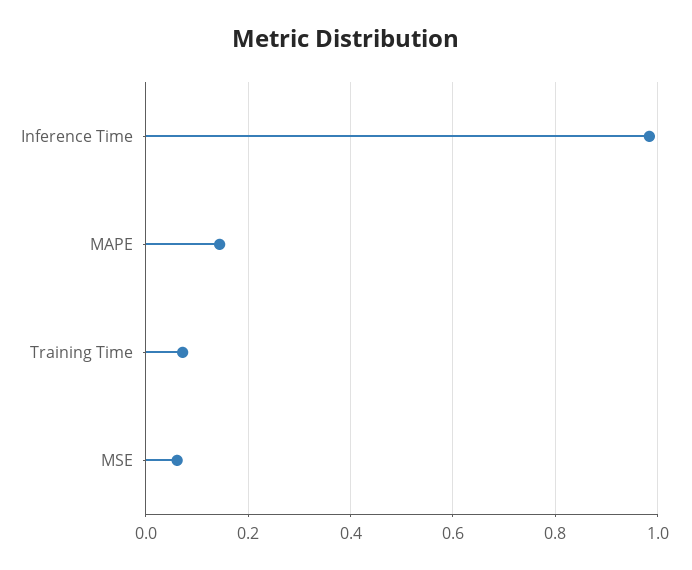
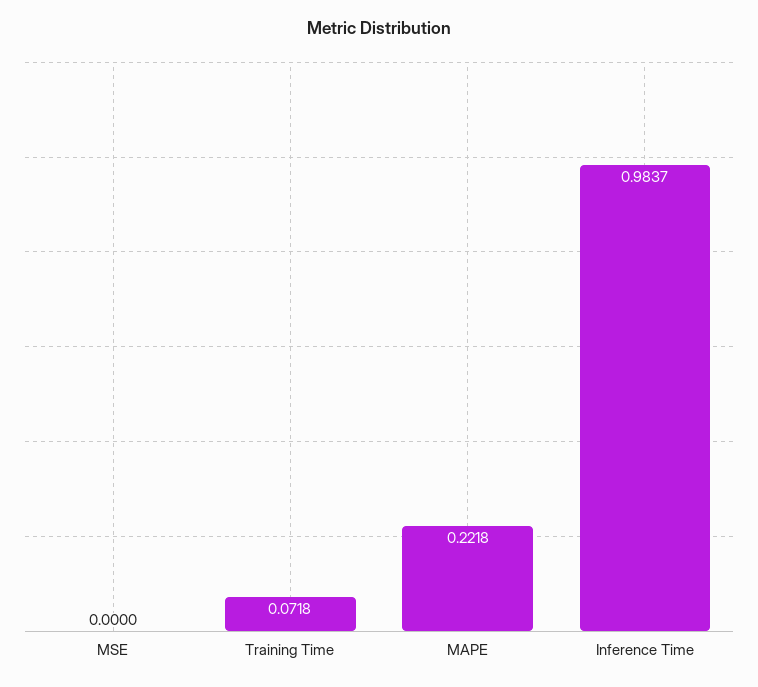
  {
    "Inference Time": 0.9837,
-   "MAPE": 0.14,
+   "MAPE": 0.2218,
    "Training Time": 0.0718,
-   "MSE": 0.06
+   "MSE": 0
  }

